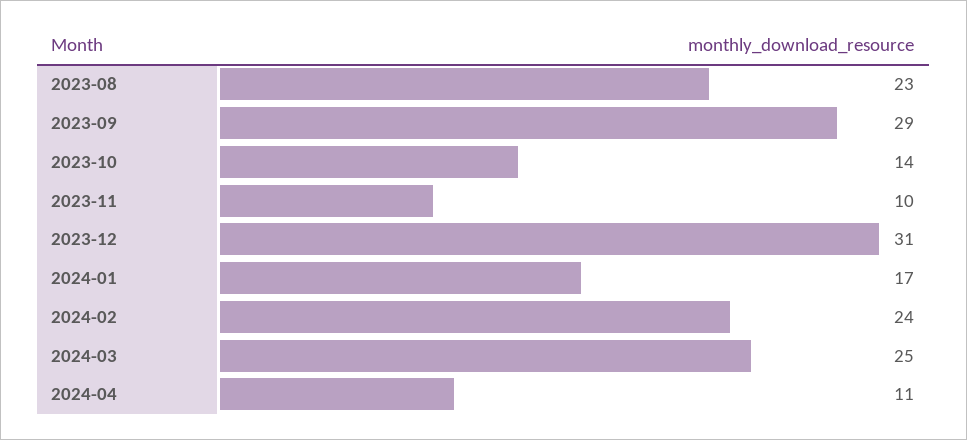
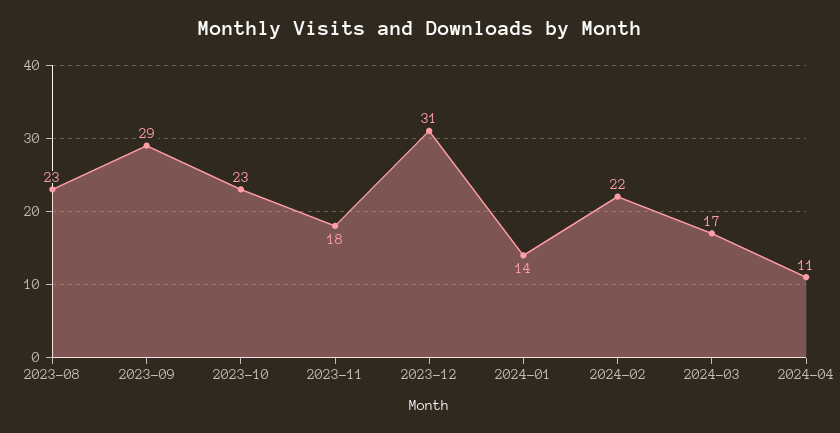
  {
    "2023-08": 23,
    "2023-09": 29,
-   "2023-10": 14,
+   "2023-10": 23,
-   "2023-11": 10,
+   "2023-11": 18,
    "2023-12": 31,
-   "2024-01": 17,
+   "2024-01": 14,
-   "2024-02": 24,
+   "2024-02": 22,
-   "2024-03": 25,
+   "2024-03": 17,
    "2024-04": 11
  }

